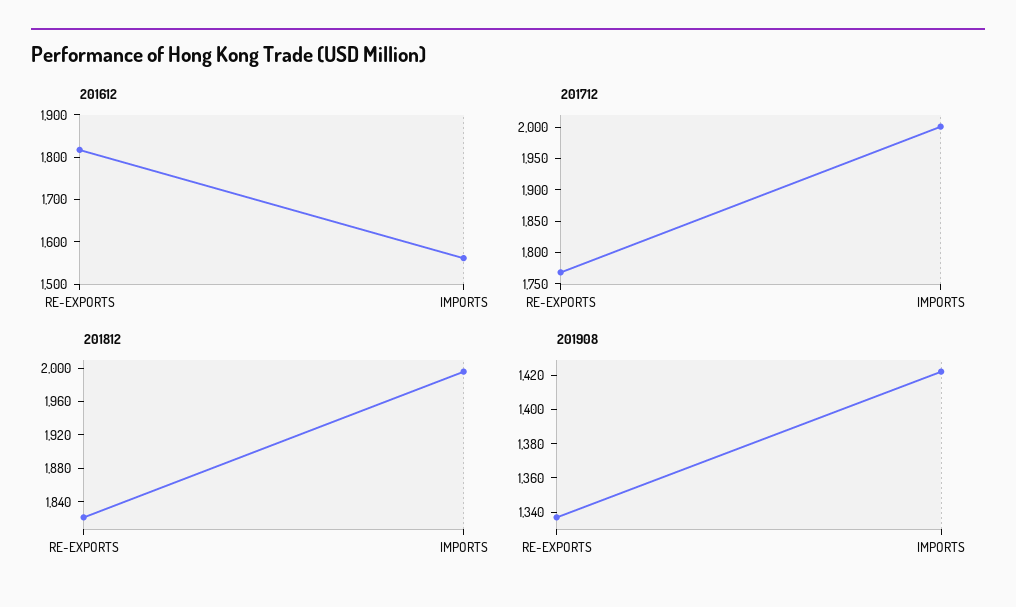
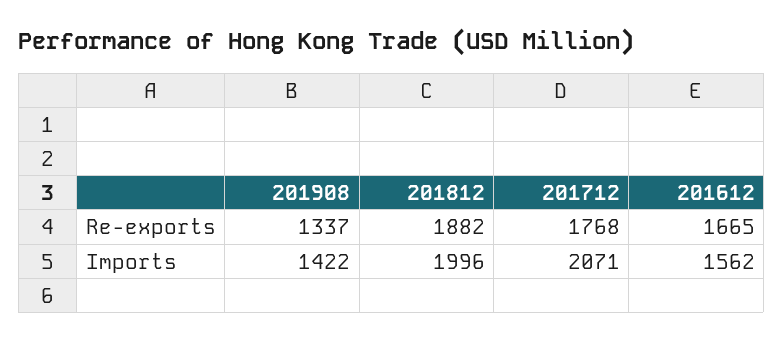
  {
    "201612": {
-     "RE-EXPORTS": 1820,
+     "RE-EXPORTS": 1665,
      "IMPORTS": 1562
    },
    "201712": {
      "RE-EXPORTS": 1768,
-     "IMPORTS": 2000
+     "IMPORTS": 2071
    },
    "201812": {
-     "RE-EXPORTS": 1820,
+     "RE-EXPORTS": 1882,
      "IMPORTS": 1996
    },
    "201908": {
      "RE-EXPORTS": 1337,
      "IMPORTS": 1422
    }
  }

